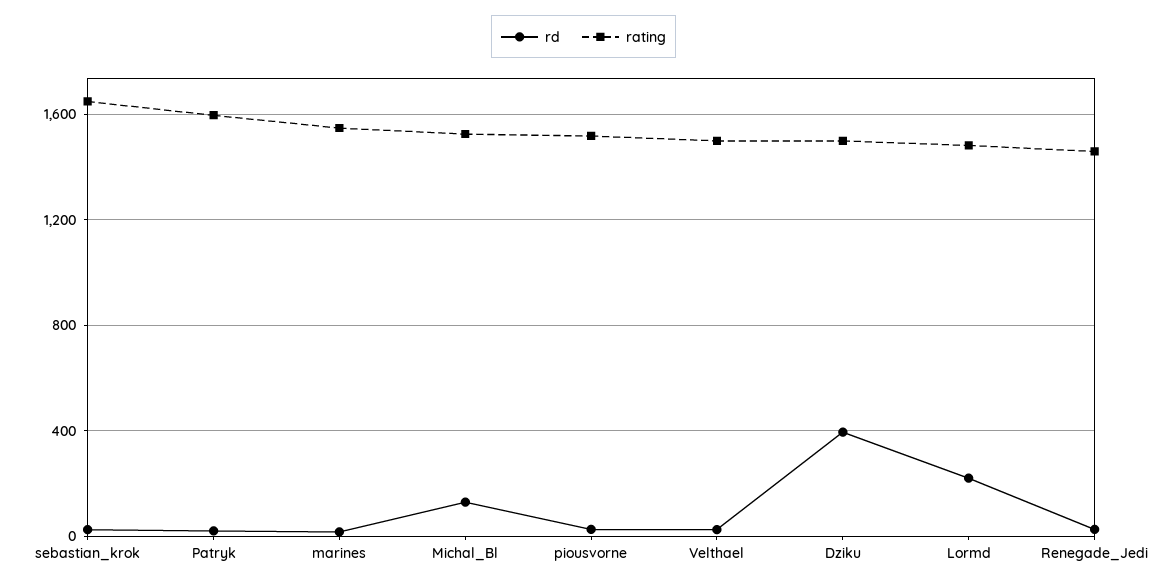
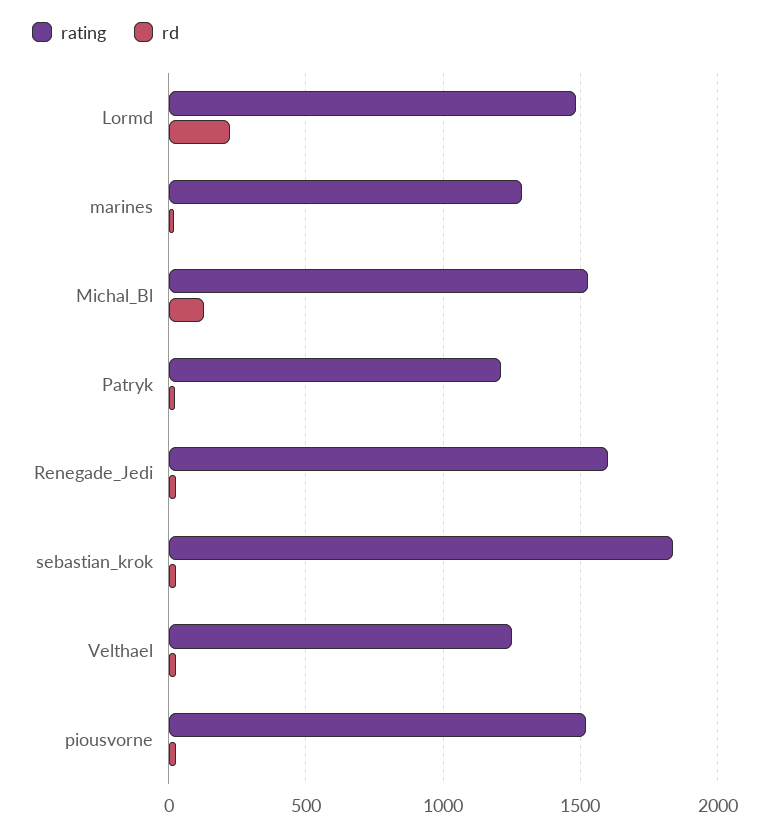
  {
    "rd": {
      "sebastian_krok": 50,
      "Patryk": 0,
      "marines": 0,
      "Michal_Bl": 150,
      "piousvorne": 50,
      "Velthael": 50,
-     "Dziku": 400,
      "Lormd": 200,
      "Renegade_Jedi": 50
    },
    "rating": {
-     "sebastian_krok": 1650,
+     "sebastian_krok": 1850,
-     "Patryk": 1600,
+     "Patryk": 1200,
-     "marines": 1550,
+     "marines": 1300,
      "Michal_Bl": 1550,
      "piousvorne": 1500,
-     "Velthael": 1500,
+     "Velthael": 1250,
-     "Dziku": 1500,
      "Lormd": 1500,
-     "Renegade_Jedi": 1450
+     "Renegade_Jedi": 1600
    }
  }

